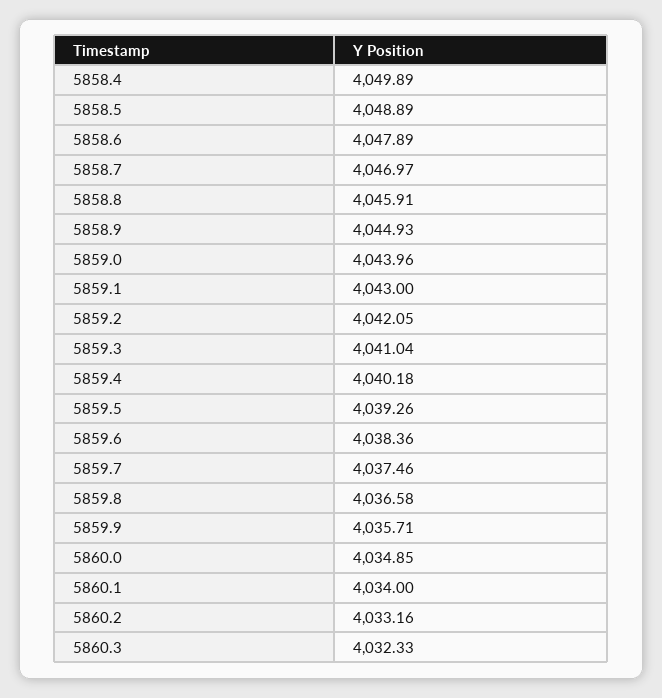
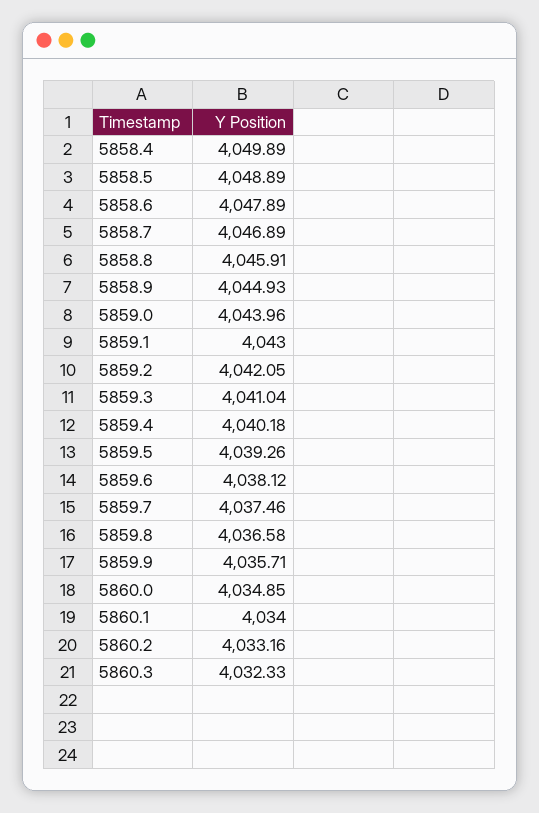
  {
    "5858.4": 4049.89,
    "5858.5": 4048.89,
    "5858.6": 4047.89,
-   "5858.7": 4046.97,
+   "5858.7": 4046.89,
    "5858.8": 4045.91,
    "5858.9": 4044.93,
    "5859.0": 4043.96,
    "5859.1": 4043,
    "5859.2": 4042.05,
    "5859.3": 4041.04,
    "5859.4": 4040.18,
    "5859.5": 4039.26,
-   "5859.6": 4038.36,
+   "5859.6": 4038.12,
    "5859.7": 4037.46,
    "5859.8": 4036.58,
    "5859.9": 4035.71,
    "5860.0": 4034.85,
    "5860.1": 4034,
    "5860.2": 4033.16,
    "5860.3": 4032.33
  }

